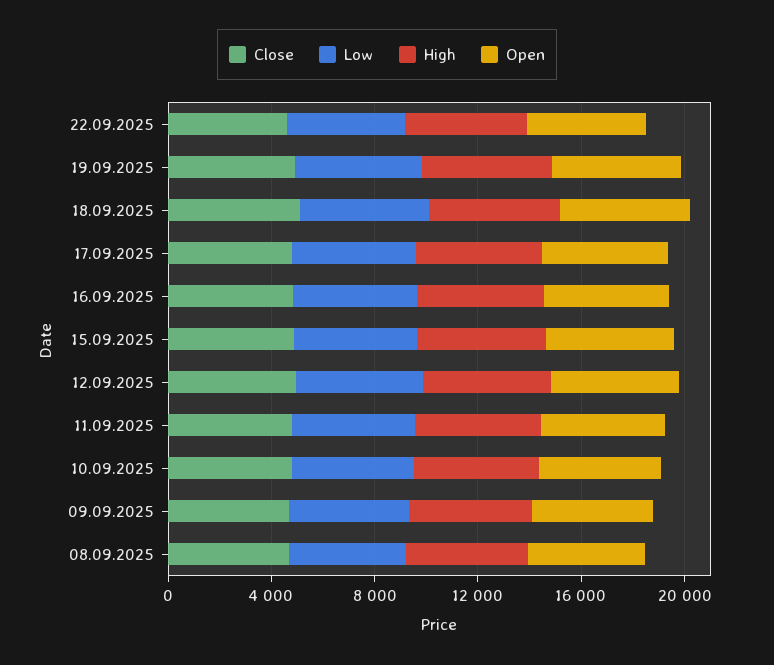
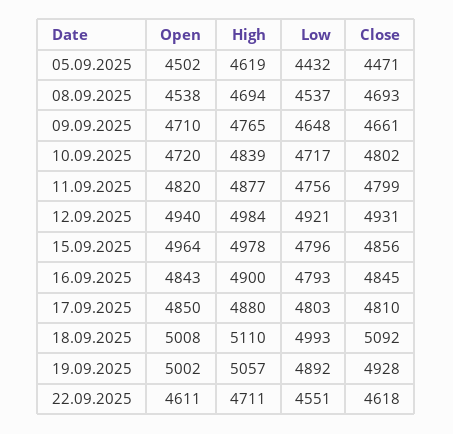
  {
    "Close": {
      "22.09.2025": 4618,
      "19.09.2025": 4928,
      "18.09.2025": 5092,
      "17.09.2025": 4810,
      "16.09.2025": 4845,
      "15.09.2025": 4856,
      "12.09.2025": 4931,
      "11.09.2025": 4799,
      "10.09.2025": 4802,
      "09.09.2025": 4661,
-     "08.09.2025": 4693
+     "08.09.2025": 4693,
+     "05.09.2025": 4471
    },
    "Low": {
      "22.09.2025": 4551,
      "19.09.2025": 4892,
      "18.09.2025": 4993,
      "17.09.2025": 4803,
      "16.09.2025": 4793,
      "15.09.2025": 4796,
      "12.09.2025": 4921,
      "11.09.2025": 4756,
      "10.09.2025": 4717,
      "09.09.2025": 4648,
-     "08.09.2025": 4537
+     "08.09.2025": 4537,
+     "05.09.2025": 4432
    },
    "High": {
      "22.09.2025": 4711,
      "19.09.2025": 5057,
      "18.09.2025": 5110,
      "17.09.2025": 4880,
      "16.09.2025": 4900,
      "15.09.2025": 4978,
      "12.09.2025": 4984,
      "11.09.2025": 4877,
      "10.09.2025": 4839,
      "09.09.2025": 4765,
-     "08.09.2025": 4694
+     "08.09.2025": 4694,
+     "05.09.2025": 4619
    },
    "Open": {
      "22.09.2025": 4611,
      "19.09.2025": 5002,
      "18.09.2025": 5008,
      "17.09.2025": 4850,
      "16.09.2025": 4843,
      "15.09.2025": 4964,
      "12.09.2025": 4940,
      "11.09.2025": 4820,
      "10.09.2025": 4720,
      "09.09.2025": 4710,
-     "08.09.2025": 4538
+     "08.09.2025": 4538,
+     "05.09.2025": 4502
    }
  }

